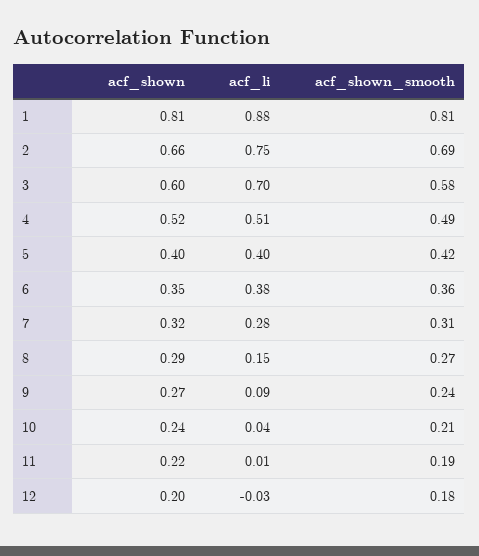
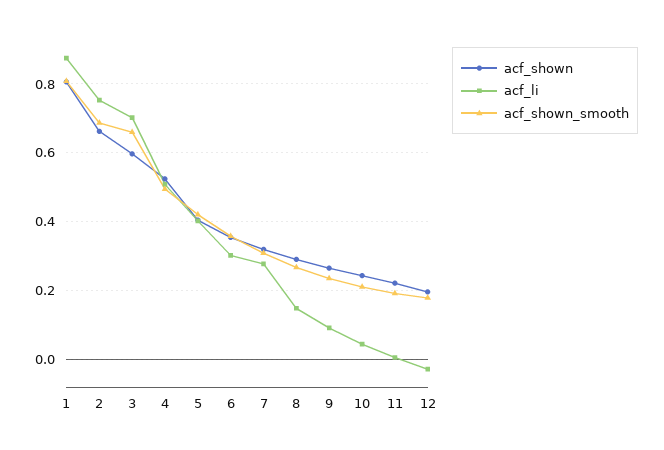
  {
    "acf_shown": {
      "1": 0.81,
      "2": 0.66,
      "3": 0.6,
      "4": 0.52,
      "5": 0.4,
      "6": 0.35,
      "7": 0.32,
      "8": 0.29,
      "9": 0.27,
      "10": 0.24,
      "11": 0.22,
      "12": 0.2
    },
    "acf_li": {
      "1": 0.88,
      "2": 0.75,
      "3": 0.7,
      "4": 0.51,
      "5": 0.4,
-     "6": 0.38,
+     "6": 0.3,
      "7": 0.28,
      "8": 0.15,
      "9": 0.09,
      "10": 0.04,
      "11": 0.01,
      "12": -0.03
    },
    "acf_shown_smooth": {
      "1": 0.81,
      "2": 0.69,
-     "3": 0.58,
+     "3": 0.66,
      "4": 0.49,
      "5": 0.42,
      "6": 0.36,
      "7": 0.31,
      "8": 0.27,
      "9": 0.24,
      "10": 0.21,
      "11": 0.19,
      "12": 0.18
    }
  }

